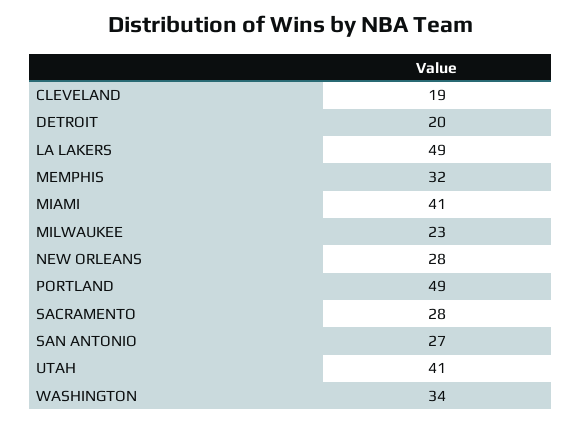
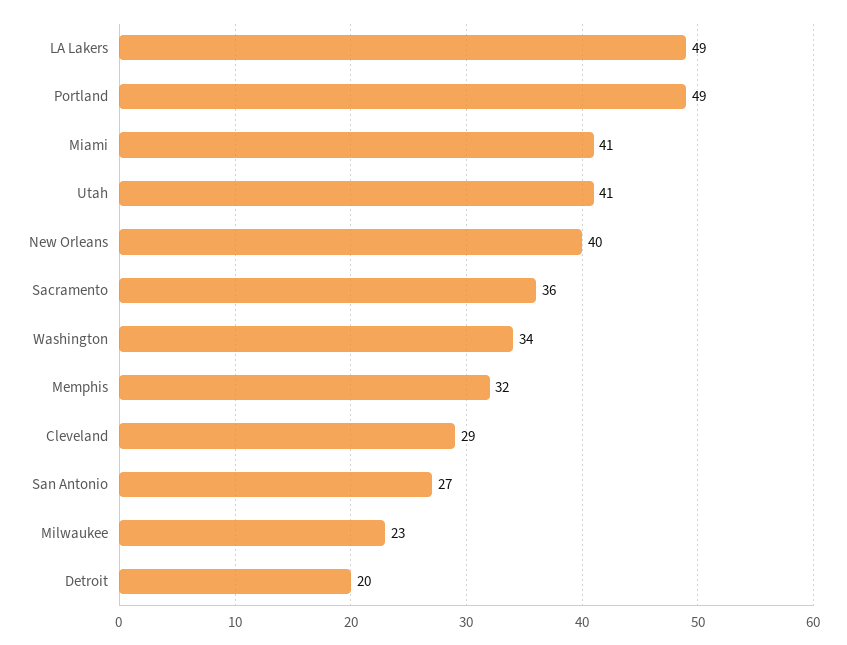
  {
-   "CLEVELAND": 19,
+   "CLEVELAND": 29,
    "DETROIT": 20,
    "LA LAKERS": 49,
    "MEMPHIS": 32,
    "MIAMI": 41,
    "MILWAUKEE": 23,
-   "NEW ORLEANS": 28,
+   "NEW ORLEANS": 40,
    "PORTLAND": 49,
-   "SACRAMENTO": 28,
+   "SACRAMENTO": 36,
    "SAN ANTONIO": 27,
    "UTAH": 41,
    "WASHINGTON": 34
  }

